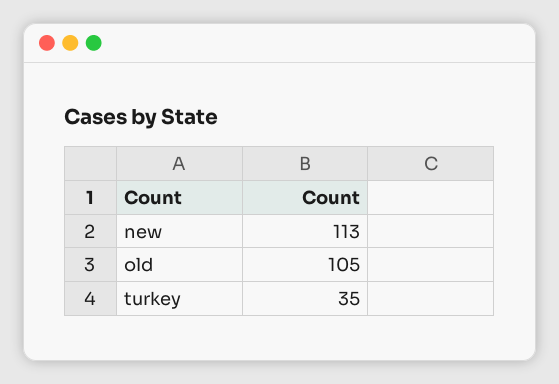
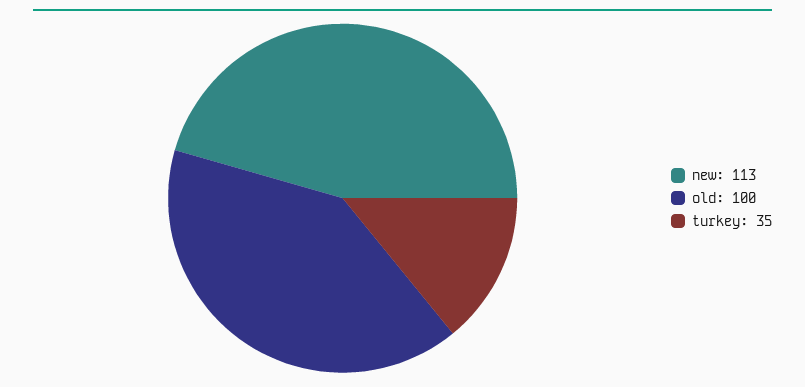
  {
    "new": 113,
-   "old": 105,
+   "old": 100,
    "turkey": 35
  }

